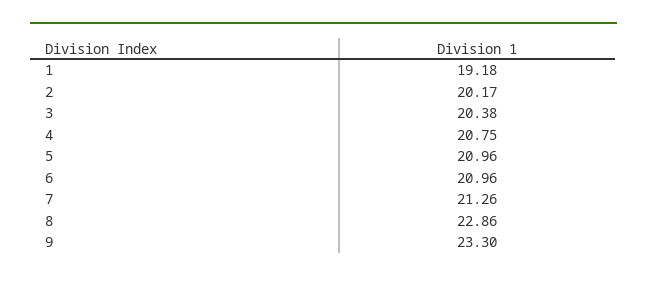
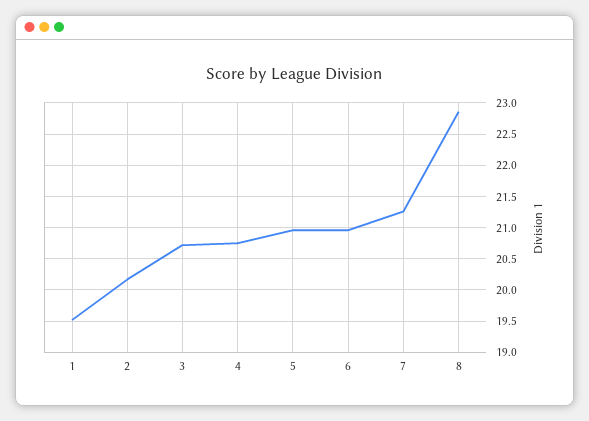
  {
-   "1": 19.18,
+   "1": 19.5,
    "2": 20.17,
-   "3": 20.38,
+   "3": 20.7,
    "4": 20.75,
    "5": 20.96,
    "6": 20.96,
    "7": 21.26,
-   "8": 22.86,
+   "8": 22.86
-   "9": 23.3
  }

